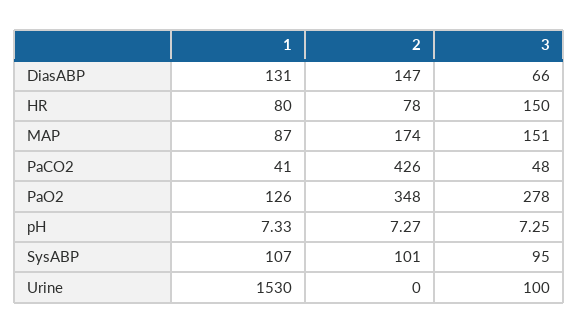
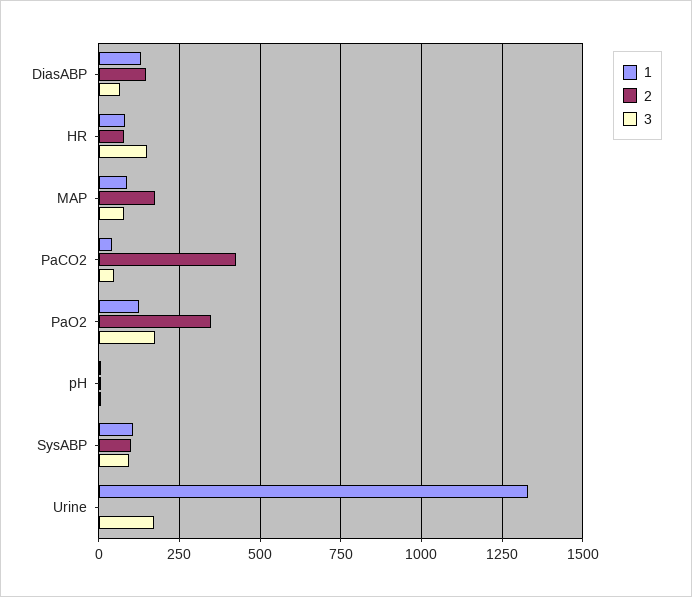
  {
    "1": {
      "DiasABP": 131,
      "HR": 80,
      "MAP": 87,
      "PaCO2": 41,
      "PaO2": 126,
      "pH": 7.33,
      "SysABP": 107,
-     "Urine": 1530
+     "Urine": 1325
    },
    "2": {
      "DiasABP": 147,
      "HR": 78,
      "MAP": 174,
      "PaCO2": 426,
      "PaO2": 348,
      "pH": 7.27,
      "SysABP": 101,
      "Urine": 0
    },
    "3": {
      "DiasABP": 66,
      "HR": 150,
-     "MAP": 151,
+     "MAP": 75,
      "PaCO2": 48,
-     "PaO2": 278,
+     "PaO2": 175,
      "pH": 7.25,
      "SysABP": 95,
-     "Urine": 100
+     "Urine": 175
    }
  }

